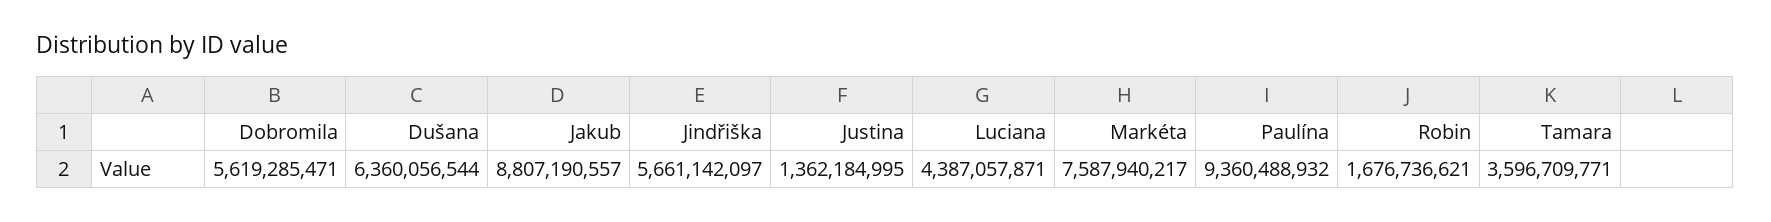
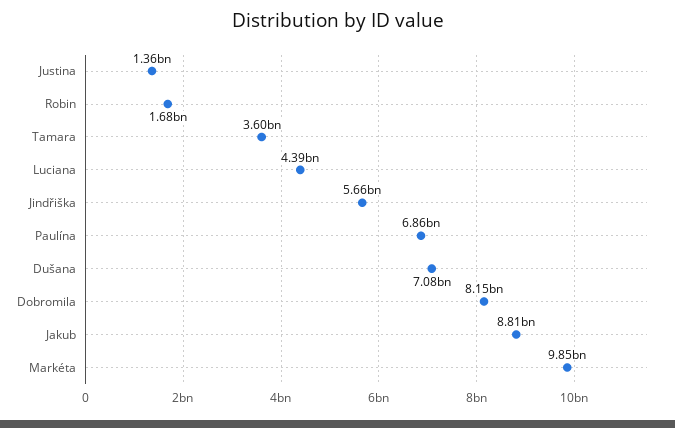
  {
-   "Dobromila": 5619285471,
+   "Dobromila": 8150000000,
-   "Dušana": 6360056544,
+   "Dušana": 7080000000,
    "Jakub": 8807190557,
    "Jindřiška": 5661142097,
    "Justina": 1362184995,
    "Luciana": 4387057871,
-   "Markéta": 7587940217,
+   "Markéta": 9850000000,
-   "Paulína": 9360488932,
+   "Paulína": 6860000000,
    "Robin": 1676736621,
    "Tamara": 3596709771
  }

